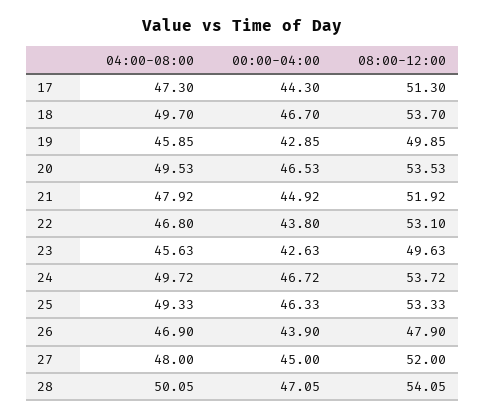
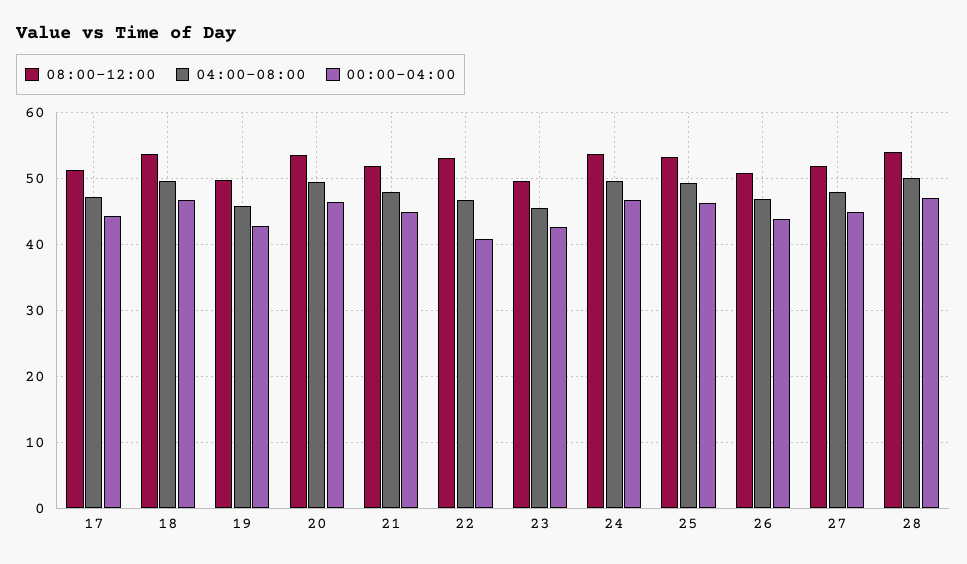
  {
    "04:00-08:00": {
      "17": 47.3,
      "18": 49.7,
      "19": 45.85,
      "20": 49.53,
      "21": 47.92,
      "22": 46.8,
      "23": 45.63,
      "24": 49.72,
      "25": 49.33,
      "26": 46.9,
      "27": 48,
      "28": 50.05
    },
    "00:00-04:00": {
      "17": 44.3,
      "18": 46.7,
      "19": 42.85,
      "20": 46.53,
      "21": 44.92,
-     "22": 43.8,
+     "22": 41,
      "23": 42.63,
      "24": 46.72,
      "25": 46.33,
      "26": 43.9,
      "27": 45,
      "28": 47.05
    },
    "08:00-12:00": {
      "17": 51.3,
      "18": 53.7,
      "19": 49.85,
      "20": 53.53,
      "21": 51.92,
      "22": 53.1,
      "23": 49.63,
      "24": 53.72,
      "25": 53.33,
-     "26": 47.9,
+     "26": 51,
      "27": 52,
      "28": 54.05
    }
  }

